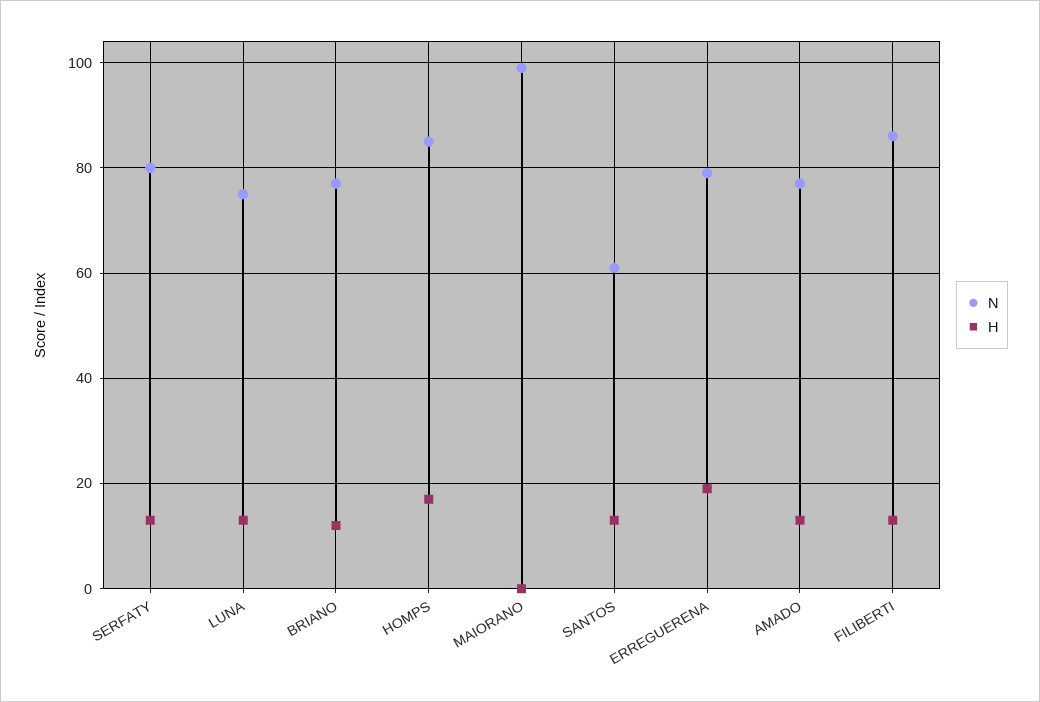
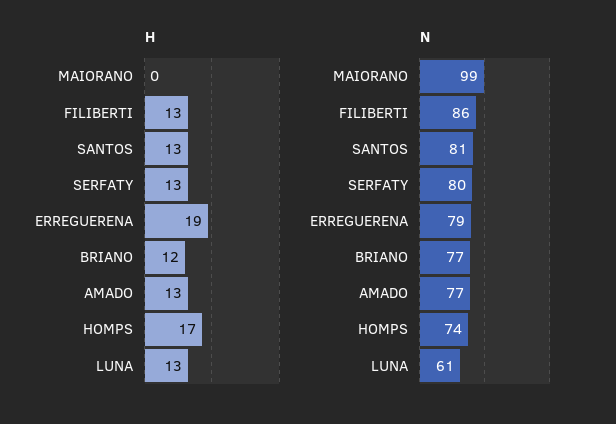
  {
    "N": {
      "SERFATY": 80,
-     "LUNA": 75,
+     "LUNA": 61,
      "BRIANO": 77,
-     "HOMPS": 85,
+     "HOMPS": 74,
      "MAIORANO": 99,
-     "SANTOS": 60,
+     "SANTOS": 81,
      "ERREGUERENA": 79,
      "AMADO": 77,
      "FILIBERTI": 86
    },
    "H": {
      "SERFATY": 13,
      "LUNA": 13,
      "BRIANO": 12,
      "HOMPS": 17,
      "MAIORANO": 0,
      "SANTOS": 13,
      "ERREGUERENA": 19,
      "AMADO": 13,
      "FILIBERTI": 13
    }
  }

